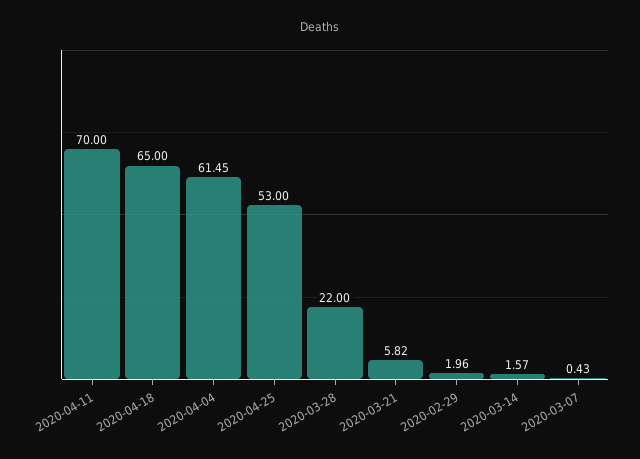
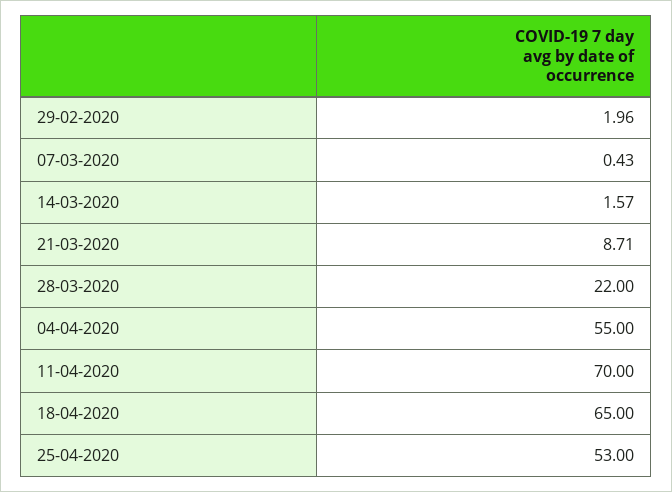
  {
    "2020-04-11": 70,
    "2020-04-18": 65,
-   "2020-04-04": 61.45,
+   "2020-04-04": 55,
    "2020-04-25": 53,
    "2020-03-28": 22,
-   "2020-03-21": 5.82,
+   "2020-03-21": 8.71,
    "2020-02-29": 1.96,
    "2020-03-14": 1.57,
    "2020-03-07": 0.43
  }

